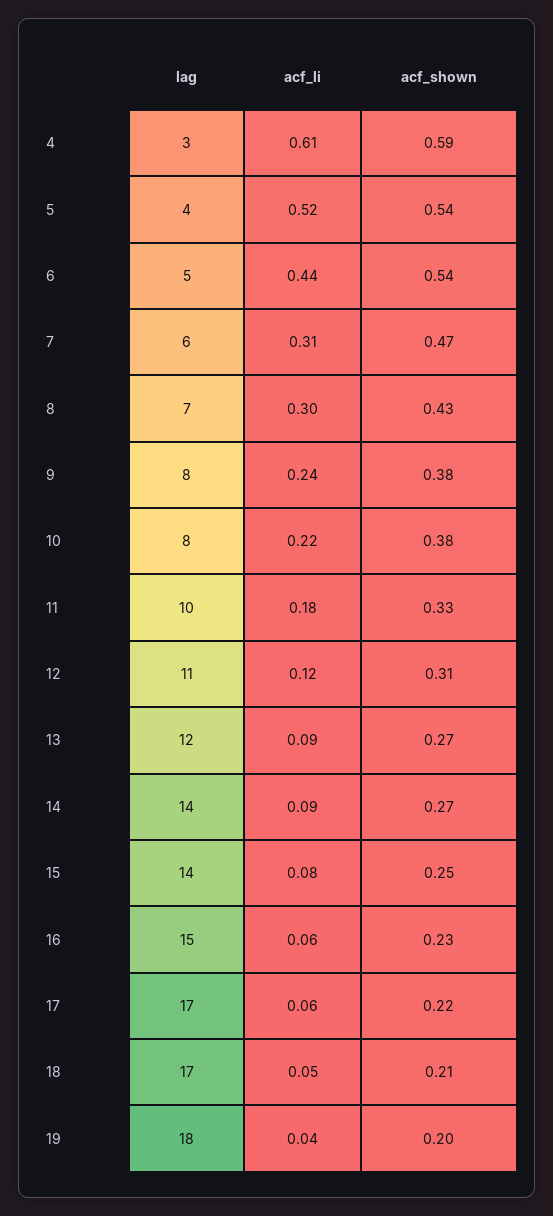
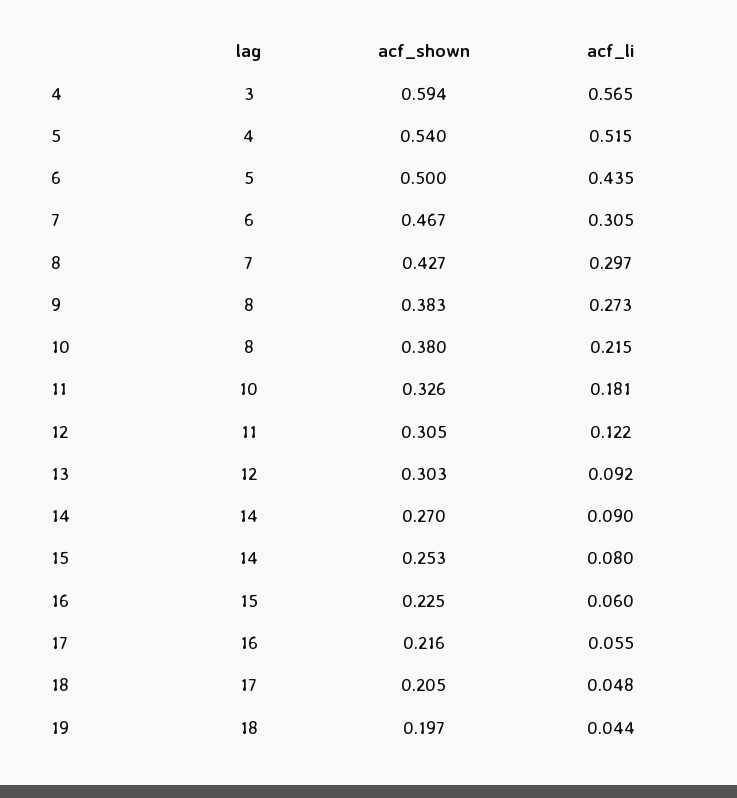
  {
    "lag": {
      "4": 3,
      "5": 4,
      "6": 5,
      "7": 6,
      "8": 7,
      "9": 8,
      "10": 8,
      "11": 10,
      "12": 11,
      "13": 12,
      "14": 14,
      "15": 14,
      "16": 15,
-     "17": 17,
+     "17": 16,
      "18": 17,
      "19": 18
    },
    "acf_li": {
-     "4": 0.61,
+     "4": 0.565,
      "5": 0.515,
      "6": 0.435,
      "7": 0.305,
      "8": 0.297,
-     "9": 0.24,
+     "9": 0.273,
      "10": 0.215,
      "11": 0.181,
      "12": 0.122,
      "13": 0.092,
      "14": 0.09,
      "15": 0.08,
      "16": 0.06,
      "17": 0.055,
      "18": 0.048,
      "19": 0.044
    },
    "acf_shown": {
      "4": 0.594,
      "5": 0.54,
-     "6": 0.54,
+     "6": 0.5,
      "7": 0.467,
      "8": 0.427,
      "9": 0.383,
      "10": 0.38,
      "11": 0.326,
      "12": 0.305,
-     "13": 0.27,
+     "13": 0.303,
      "14": 0.27,
      "15": 0.253,
      "16": 0.225,
      "17": 0.216,
      "18": 0.205,
      "19": 0.197
    }
  }

